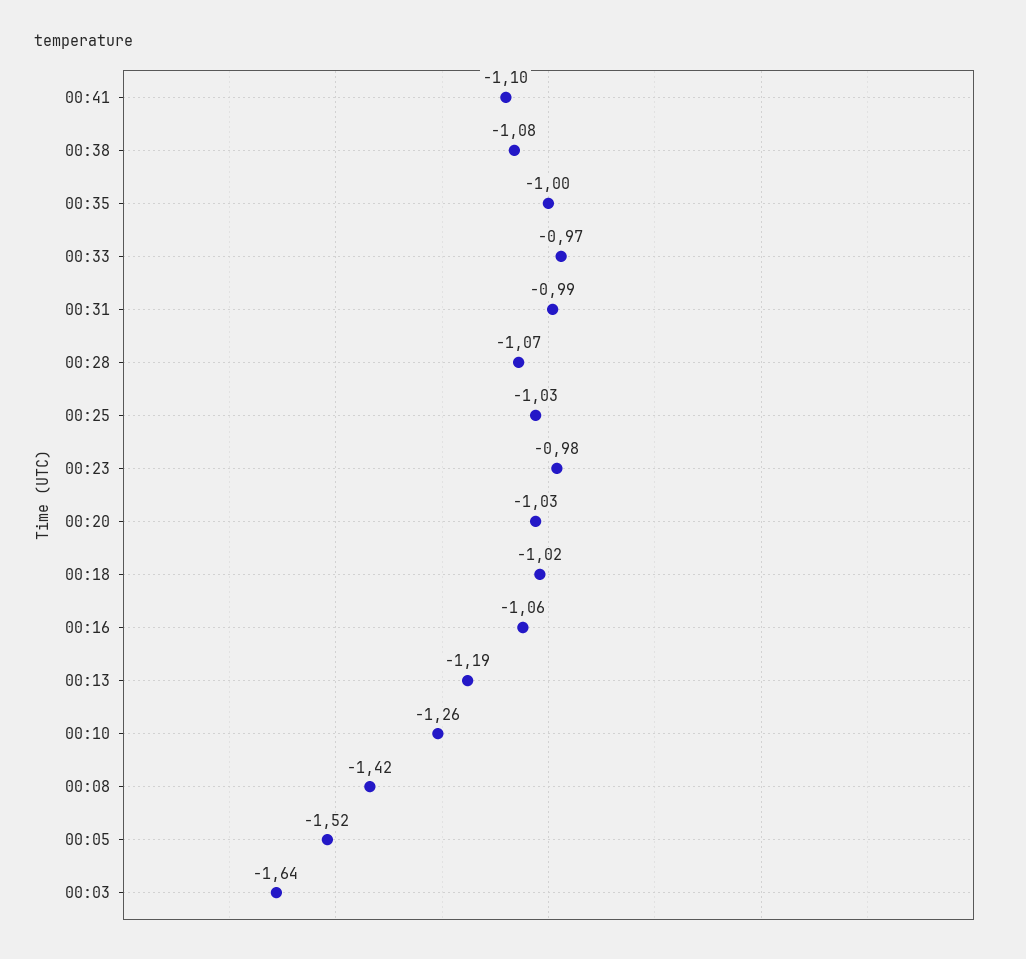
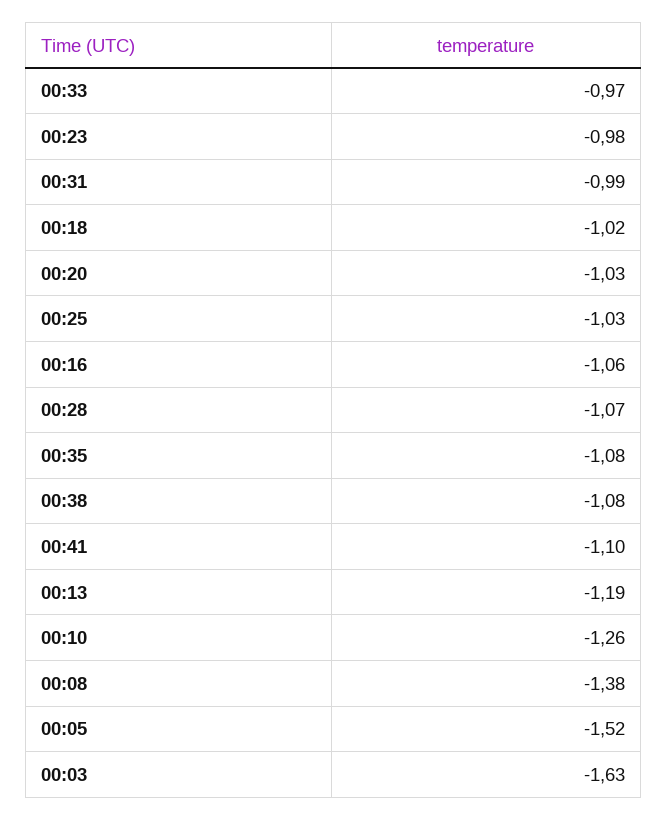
  {
    "00:41": -1.1,
    "00:38": -1.08,
-   "00:35": -1,
+   "00:35": -1.08,
    "00:33": -0.97,
    "00:31": -0.99,
    "00:28": -1.07,
    "00:25": -1.03,
    "00:23": -0.98,
    "00:20": -1.03,
    "00:18": -1.02,
    "00:16": -1.06,
    "00:13": -1.19,
    "00:10": -1.26,
-   "00:08": -1.42,
+   "00:08": -1.38,
    "00:05": -1.52,
-   "00:03": -1.64
+   "00:03": -1.63
  }

